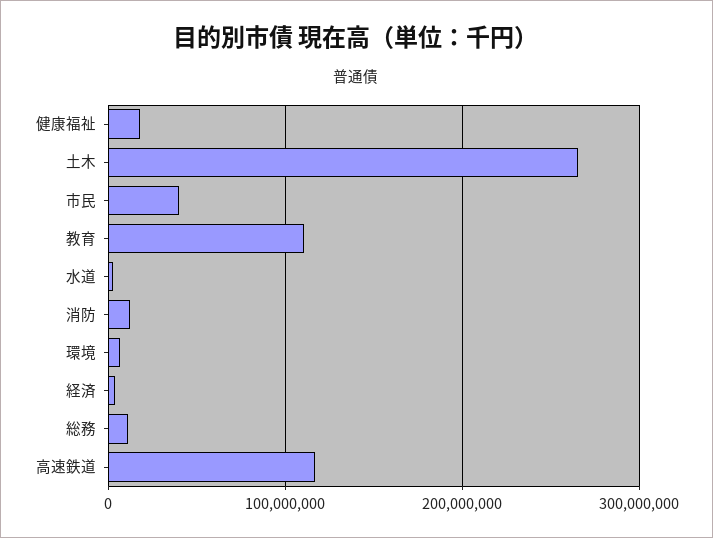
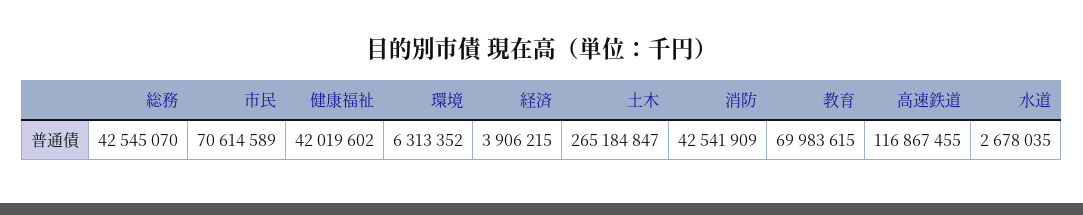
  {
-   "健康福祉": 20000000,
+   "健康福祉": 42019602,
    "土木": 265184847,
-   "市民": 40000000,
+   "市民": 70614589,
-   "教育": 110000000,
+   "教育": 69983615,
    "水道": 2678035,
-   "消防": 10000000,
+   "消防": 42541909,
    "環境": 6313352,
    "経済": 3906215,
-   "総務": 10000000,
+   "総務": 42545070,
    "高速鉄道": 116867455
  }

